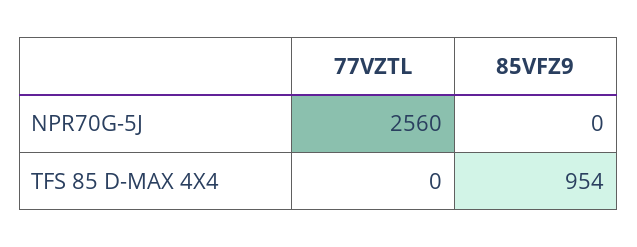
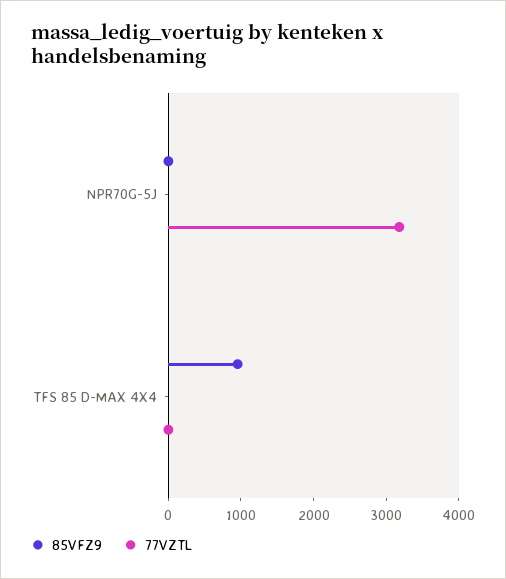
  {
    "77VZTL": {
-     "NPR70G-5J": 2560,
+     "NPR70G-5J": 3200,
      "TFS 85 D-MAX 4X4": 0
    },
    "85VFZ9": {
      "NPR70G-5J": 0,
      "TFS 85 D-MAX 4X4": 954
    }
  }

